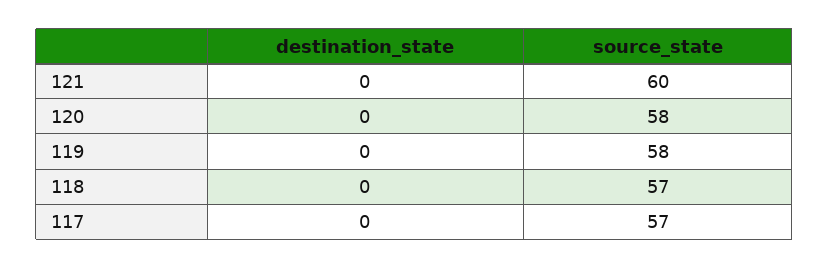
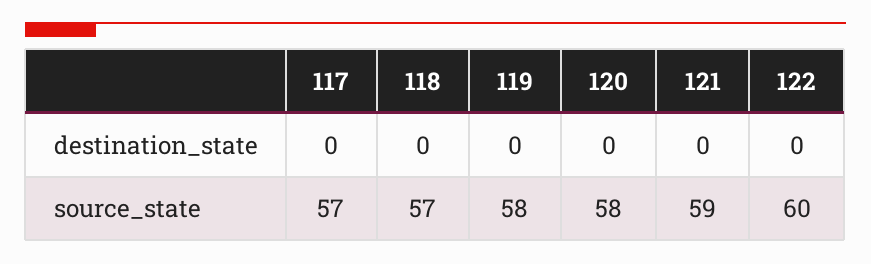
  {
    "destination_state": {
      "121": 0,
      "120": 0,
      "119": 0,
      "118": 0,
-     "117": 0
+     "117": 0,
+     "122": 0
    },
    "source_state": {
-     "121": 60,
+     "121": 59,
      "120": 58,
      "119": 58,
      "118": 57,
-     "117": 57
+     "117": 57,
+     "122": 60
    }
  }

